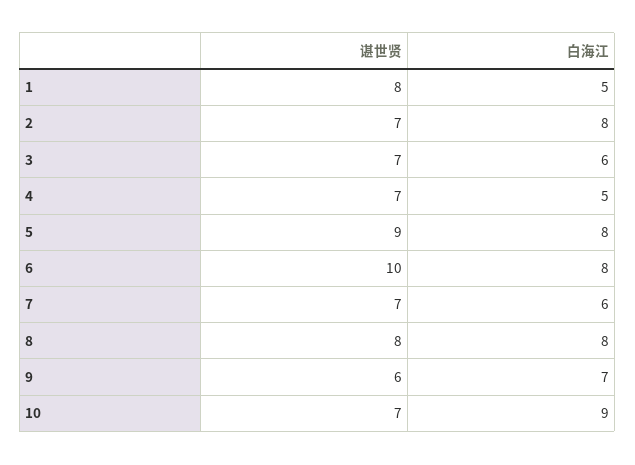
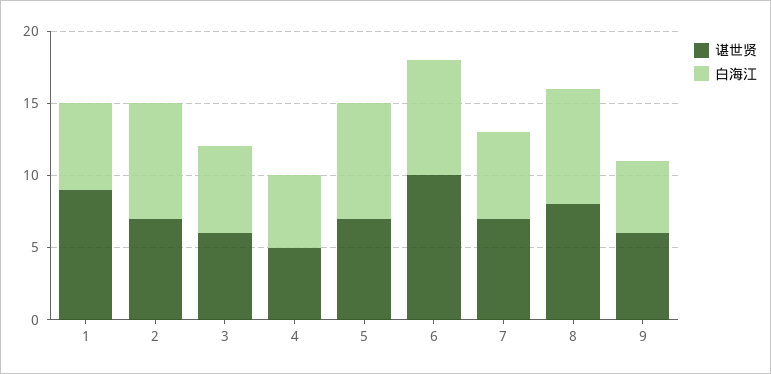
  {
    "谌世贤": {
-     "1": 8,
+     "1": 9,
      "2": 7,
-     "3": 7,
+     "3": 6,
-     "4": 7,
+     "4": 5,
-     "5": 9,
+     "5": 7,
      "6": 10,
      "7": 7,
      "8": 8,
-     "9": 6,
+     "9": 6
-     "10": 7
    },
    "白海江": {
-     "1": 5,
+     "1": 6,
      "2": 8,
      "3": 6,
      "4": 5,
      "5": 8,
      "6": 8,
      "7": 6,
      "8": 8,
-     "9": 7,
+     "9": 5
-     "10": 9
    }
  }

